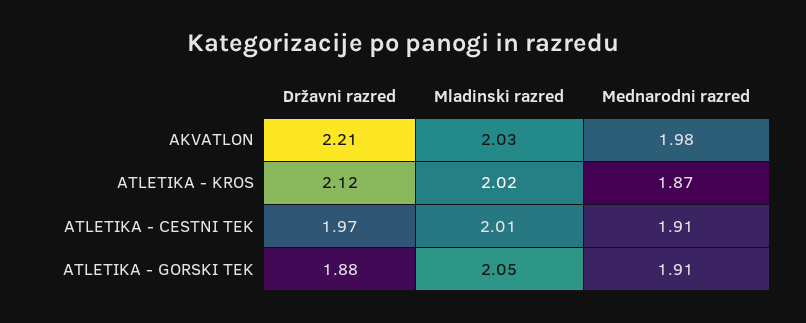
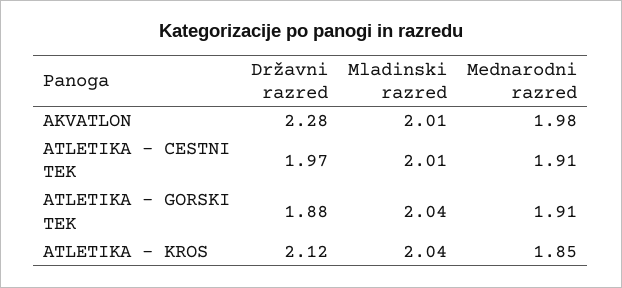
  {
    "Državni razred": {
-     "AKVATLON": 2.21,
+     "AKVATLON": 2.28,
      "ATLETIKA - KROS": 2.12,
      "ATLETIKA - CESTNI TEK": 1.97,
      "ATLETIKA - GORSKI TEK": 1.88
    },
    "Mladinski razred": {
-     "AKVATLON": 2.03,
+     "AKVATLON": 2.01,
-     "ATLETIKA - KROS": 2.02,
+     "ATLETIKA - KROS": 2.04,
      "ATLETIKA - CESTNI TEK": 2.01,
-     "ATLETIKA - GORSKI TEK": 2.05
+     "ATLETIKA - GORSKI TEK": 2.04
    },
    "Mednarodni razred": {
      "AKVATLON": 1.98,
-     "ATLETIKA - KROS": 1.87,
+     "ATLETIKA - KROS": 1.85,
      "ATLETIKA - CESTNI TEK": 1.91,
      "ATLETIKA - GORSKI TEK": 1.91
    }
  }

